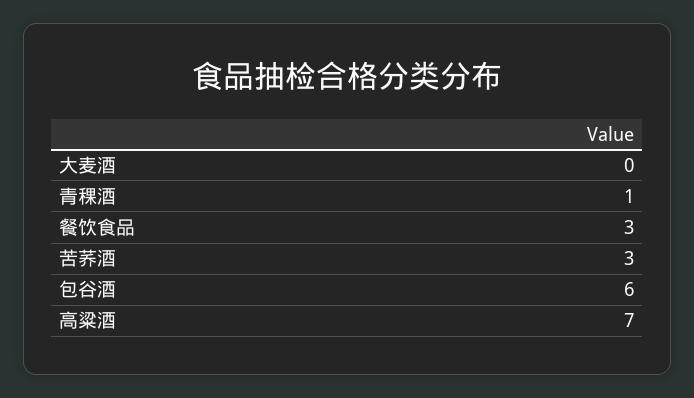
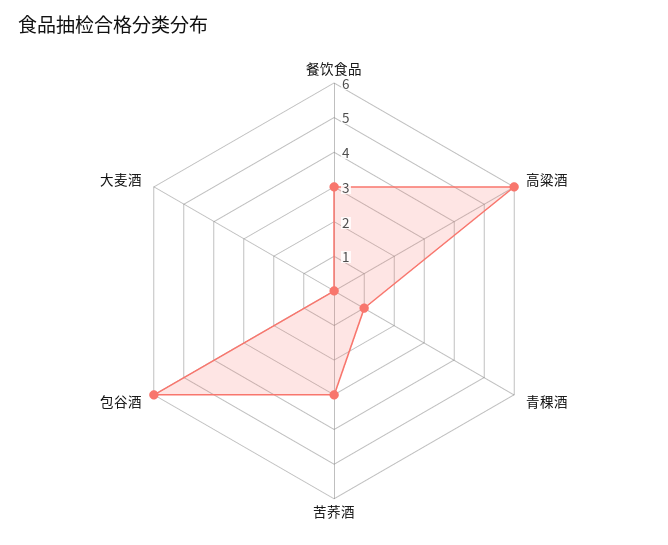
  {
    "大麦酒": 0,
    "青稞酒": 1,
    "餐饮食品": 3,
    "苦荞酒": 3,
    "包谷酒": 6,
-   "高粱酒": 7
+   "高粱酒": 6
  }

